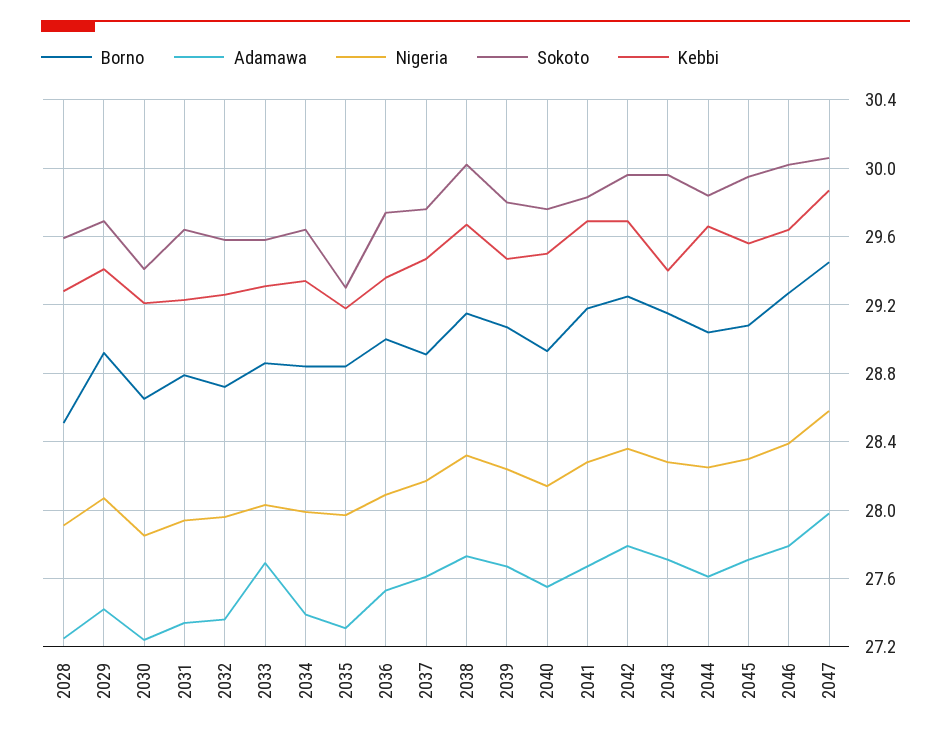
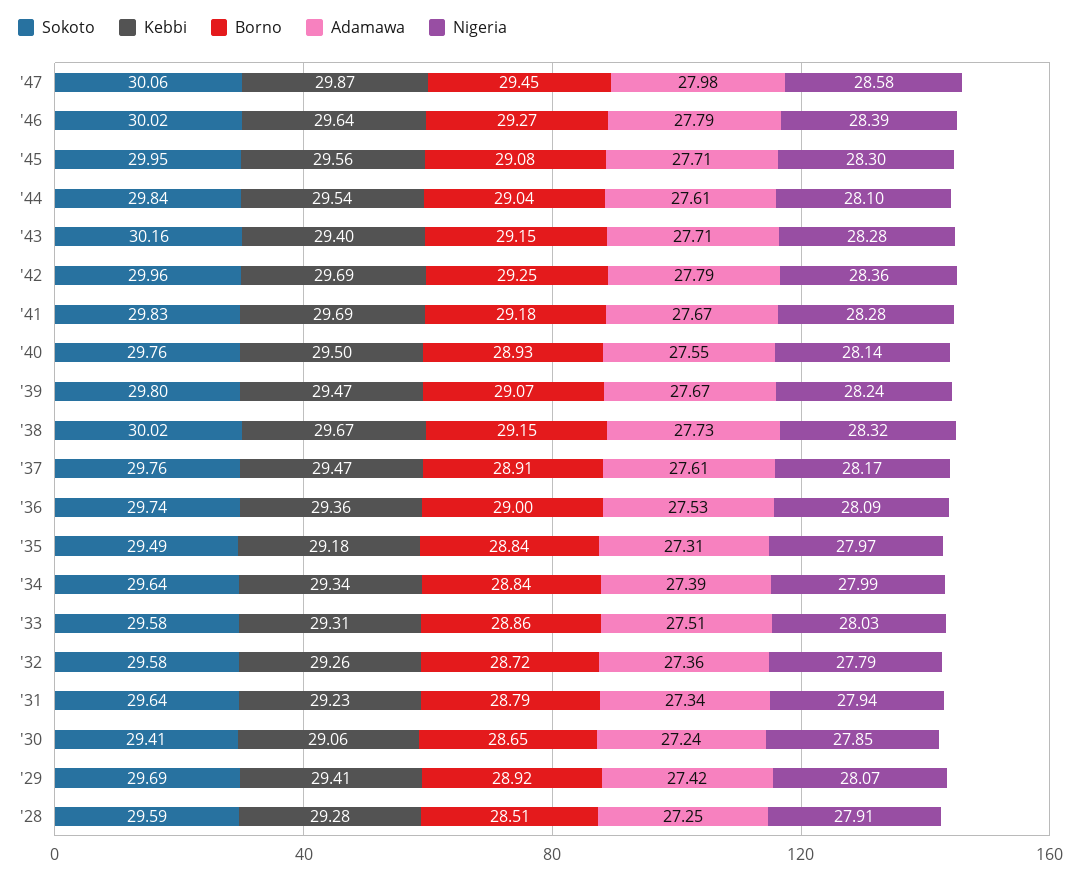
  {
    "Borno": {
      "2028": 28.51,
      "2029": 28.92,
      "2030": 28.65,
      "2031": 28.79,
      "2032": 28.72,
      "2033": 28.86,
      "2034": 28.84,
      "2035": 28.84,
      "2036": 29,
      "2037": 28.91,
      "2038": 29.15,
      "2039": 29.07,
      "2040": 28.93,
      "2041": 29.18,
      "2042": 29.25,
      "2043": 29.15,
      "2044": 29.04,
      "2045": 29.08,
      "2046": 29.27,
      "2047": 29.45
    },
    "Adamawa": {
      "2028": 27.25,
      "2029": 27.42,
      "2030": 27.24,
      "2031": 27.34,
      "2032": 27.36,
-     "2033": 27.7,
+     "2033": 27.51,
      "2034": 27.39,
      "2035": 27.31,
      "2036": 27.53,
      "2037": 27.61,
      "2038": 27.73,
      "2039": 27.67,
      "2040": 27.55,
      "2041": 27.67,
      "2042": 27.79,
      "2043": 27.71,
      "2044": 27.61,
      "2045": 27.71,
      "2046": 27.79,
      "2047": 27.98
    },
    "Nigeria": {
      "2028": 27.91,
      "2029": 28.07,
      "2030": 27.85,
      "2031": 27.94,
-     "2032": 27.95,
+     "2032": 27.79,
      "2033": 28.03,
      "2034": 27.99,
      "2035": 27.97,
      "2036": 28.09,
      "2037": 28.17,
      "2038": 28.32,
      "2039": 28.24,
      "2040": 28.14,
      "2041": 28.28,
      "2042": 28.36,
      "2043": 28.28,
-     "2044": 28.25,
+     "2044": 28.1,
      "2045": 28.3,
      "2046": 28.39,
      "2047": 28.58
    },
    "Sokoto": {
      "2028": 29.59,
      "2029": 29.69,
      "2030": 29.41,
      "2031": 29.64,
      "2032": 29.58,
      "2033": 29.58,
      "2034": 29.64,
-     "2035": 29.3,
+     "2035": 29.49,
      "2036": 29.74,
      "2037": 29.76,
      "2038": 30.02,
      "2039": 29.8,
      "2040": 29.76,
      "2041": 29.83,
      "2042": 29.96,
-     "2043": 29.95,
+     "2043": 30.16,
      "2044": 29.84,
      "2045": 29.95,
      "2046": 30.02,
      "2047": 30.06
    },
    "Kebbi": {
      "2028": 29.28,
      "2029": 29.41,
-     "2030": 29.2,
+     "2030": 29.06,
      "2031": 29.23,
      "2032": 29.26,
      "2033": 29.31,
      "2034": 29.34,
      "2035": 29.18,
      "2036": 29.36,
      "2037": 29.47,
      "2038": 29.67,
      "2039": 29.47,
      "2040": 29.5,
      "2041": 29.69,
      "2042": 29.69,
      "2043": 29.4,
-     "2044": 29.65,
+     "2044": 29.54,
      "2045": 29.56,
      "2046": 29.64,
      "2047": 29.87
    }
  }

